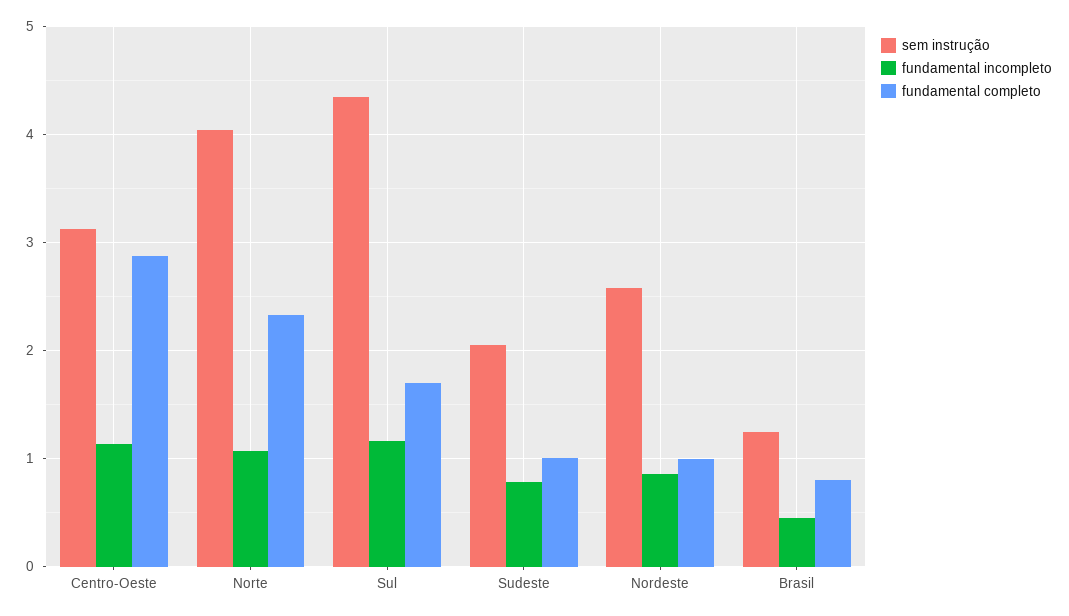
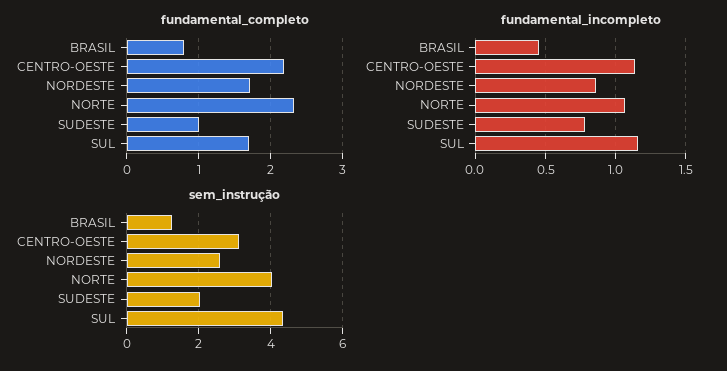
  {
    "sem instrução": {
      "Centro-Oeste": 3.1,
      "Norte": 4,
      "Sul": 4.4,
      "Sudeste": 2.1,
      "Nordeste": 2.6,
      "Brasil": 1.3
    },
    "fundamental incompleto": {
      "Centro-Oeste": 1.15,
      "Norte": 1.05,
      "Sul": 1.15,
      "Sudeste": 0.8,
      "Nordeste": 0.85,
      "Brasil": 0.45
    },
    "fundamental completo": {
-     "Centro-Oeste": 2.9,
+     "Centro-Oeste": 2.2,
      "Norte": 2.3,
      "Sul": 1.7,
      "Sudeste": 1,
-     "Nordeste": 1,
+     "Nordeste": 1.7,
      "Brasil": 0.8
    }
  }

